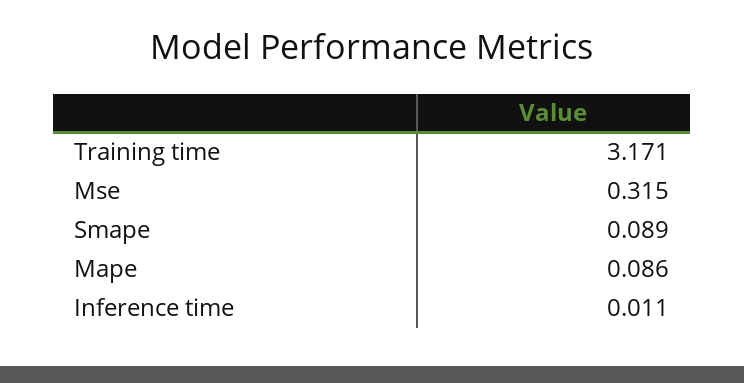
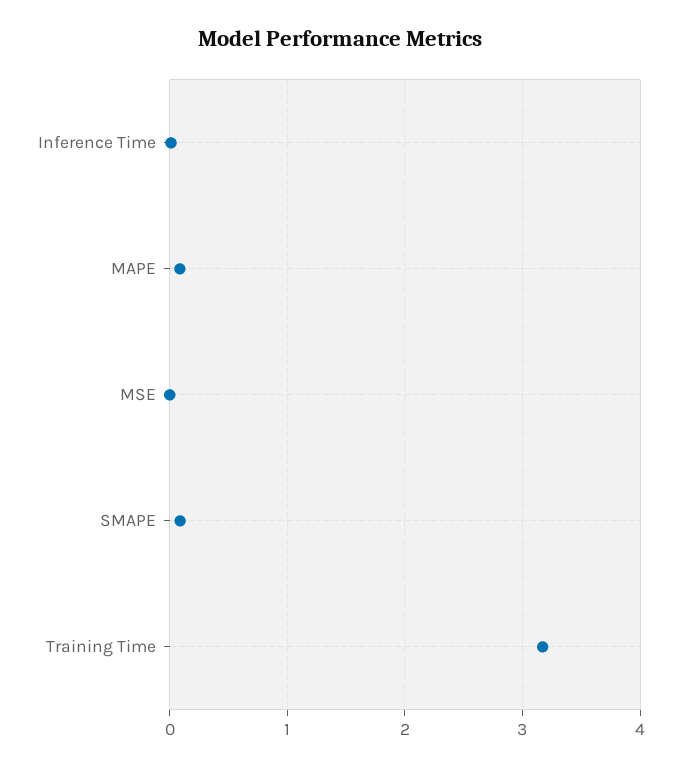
  {
    "Training time": 3.171,
-   "Mse": 0.315,
+   "Mse": 0,
    "Smape": 0.089,
    "Mape": 0.086,
    "Inference time": 0.011
  }

